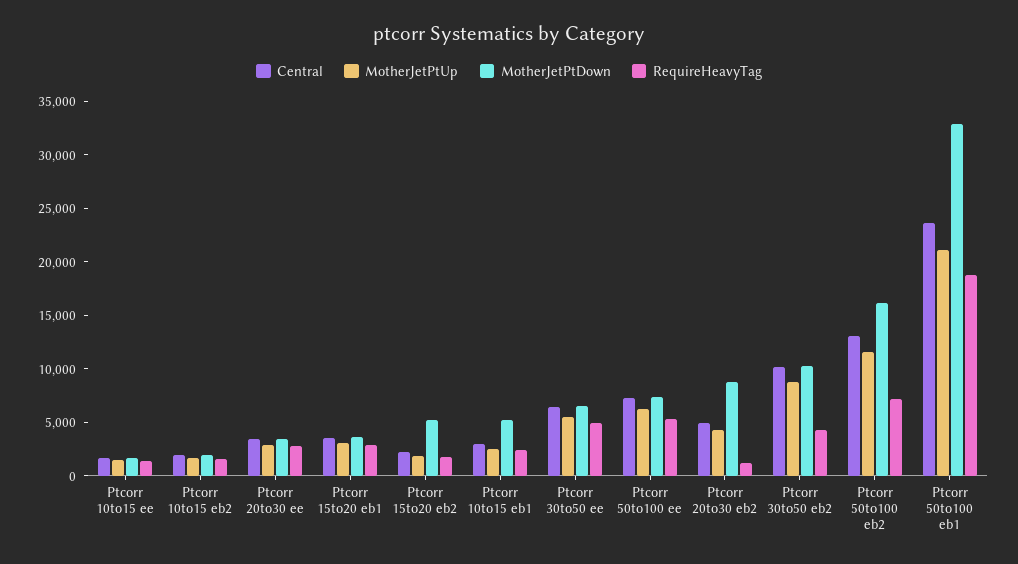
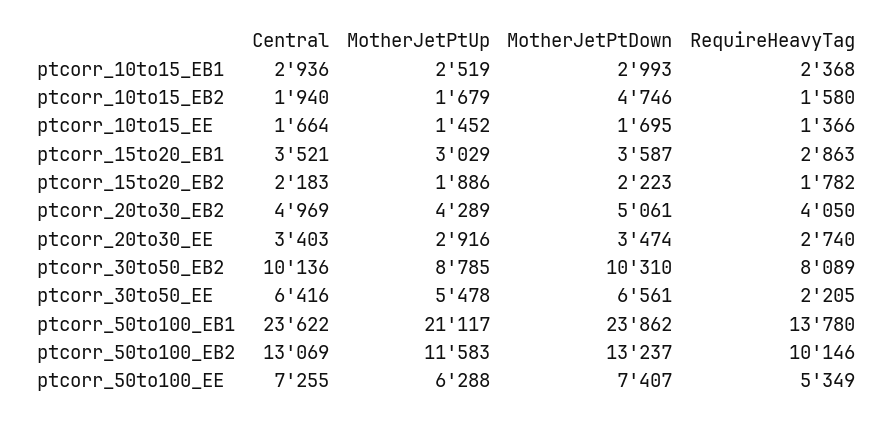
  {
    "Central": {
      "Ptcorr 10to15 ee": 1664,
      "Ptcorr 10to15 eb2": 1940,
      "Ptcorr 20to30 ee": 3403,
      "Ptcorr 15to20 eb1": 3521,
      "Ptcorr 15to20 eb2": 2183,
      "Ptcorr 10to15 eb1": 2936,
      "Ptcorr 30to50 ee": 6416,
      "Ptcorr 50to100 ee": 7255,
      "Ptcorr 20to30 eb2": 4969,
      "Ptcorr 30to50 eb2": 10136,
      "Ptcorr 50to100 eb2": 13069,
      "Ptcorr 50to100 eb1": 23622
    },
    "MotherJetPtUp": {
      "Ptcorr 10to15 ee": 1452,
      "Ptcorr 10to15 eb2": 1679,
      "Ptcorr 20to30 ee": 2916,
      "Ptcorr 15to20 eb1": 3029,
      "Ptcorr 15to20 eb2": 1886,
      "Ptcorr 10to15 eb1": 2519,
      "Ptcorr 30to50 ee": 5478,
      "Ptcorr 50to100 ee": 6288,
      "Ptcorr 20to30 eb2": 4289,
      "Ptcorr 30to50 eb2": 8785,
      "Ptcorr 50to100 eb2": 11583,
      "Ptcorr 50to100 eb1": 21117
    },
    "MotherJetPtDown": {
      "Ptcorr 10to15 ee": 1695,
-     "Ptcorr 10to15 eb2": 2000,
+     "Ptcorr 10to15 eb2": 4746,
      "Ptcorr 20to30 ee": 3474,
      "Ptcorr 15to20 eb1": 3587,
-     "Ptcorr 15to20 eb2": 5000,
+     "Ptcorr 15to20 eb2": 2223,
-     "Ptcorr 10to15 eb1": 5000,
+     "Ptcorr 10to15 eb1": 2993,
      "Ptcorr 30to50 ee": 6561,
      "Ptcorr 50to100 ee": 7407,
-     "Ptcorr 20to30 eb2": 9000,
+     "Ptcorr 20to30 eb2": 5061,
      "Ptcorr 30to50 eb2": 10310,
-     "Ptcorr 50to100 eb2": 16000,
+     "Ptcorr 50to100 eb2": 13237,
-     "Ptcorr 50to100 eb1": 33000
+     "Ptcorr 50to100 eb1": 23862
    },
    "RequireHeavyTag": {
      "Ptcorr 10to15 ee": 1366,
      "Ptcorr 10to15 eb2": 1580,
      "Ptcorr 20to30 ee": 2740,
      "Ptcorr 15to20 eb1": 2863,
      "Ptcorr 15to20 eb2": 1782,
      "Ptcorr 10to15 eb1": 2368,
-     "Ptcorr 30to50 ee": 5000,
+     "Ptcorr 30to50 ee": 2205,
      "Ptcorr 50to100 ee": 5349,
-     "Ptcorr 20to30 eb2": 1000,
+     "Ptcorr 20to30 eb2": 4050,
-     "Ptcorr 30to50 eb2": 4000,
+     "Ptcorr 30to50 eb2": 8089,
-     "Ptcorr 50to100 eb2": 7000,
+     "Ptcorr 50to100 eb2": 10146,
-     "Ptcorr 50to100 eb1": 19000
+     "Ptcorr 50to100 eb1": 13780
    }
  }

